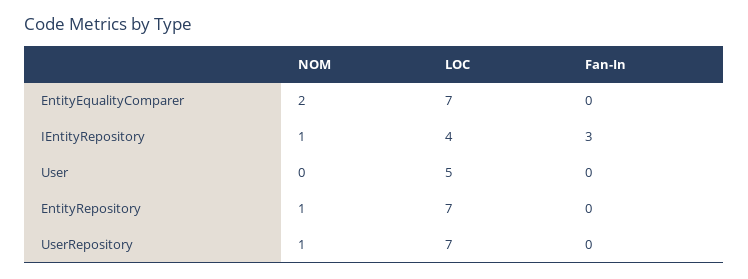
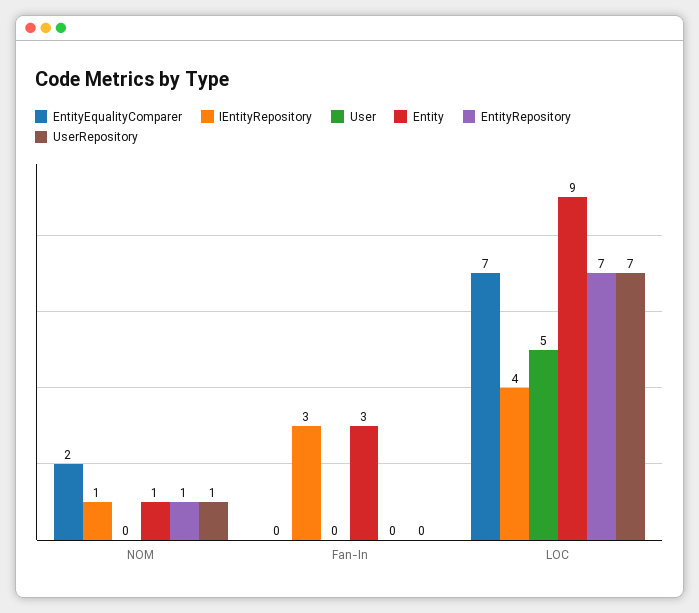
  {
    "EntityEqualityComparer": {
      "NOM": 2,
      "LOC": 7,
      "Fan-In": 0
    },
    "IEntityRepository": {
      "NOM": 1,
      "LOC": 4,
      "Fan-In": 3
    },
    "User": {
      "NOM": 0,
      "LOC": 5,
      "Fan-In": 0
    },
    "EntityRepository": {
      "NOM": 1,
      "LOC": 7,
      "Fan-In": 0
    },
    "UserRepository": {
      "NOM": 1,
      "LOC": 7,
      "Fan-In": 0
-   }
+   },
+   "Entity": {
+     "NOM": 1,
+     "Fan-In": 3,
+     "LOC": 9
+   }
  }

